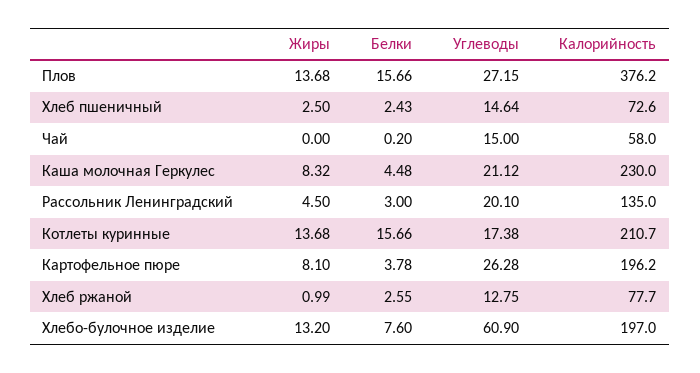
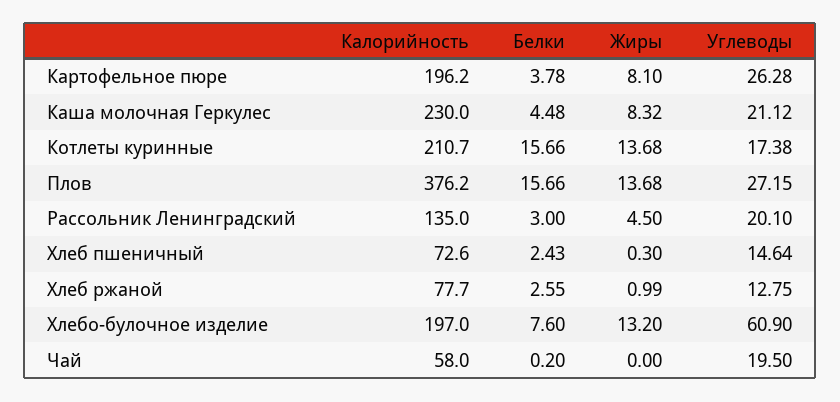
  {
    "Жиры": {
      "Плов": 13.68,
-     "Хлеб пшеничный": 2.5,
+     "Хлеб пшеничный": 0.3,
      "Чай": 0,
      "Каша молочная Геркулес": 8.32,
      "Рассольник Ленинградский": 4.5,
      "Котлеты куринные": 13.68,
      "Картофельное пюре": 8.1,
      "Хлеб ржаной": 0.99,
      "Хлебо-булочное изделие": 13.2
    },
    "Белки": {
      "Плов": 15.66,
      "Хлеб пшеничный": 2.43,
      "Чай": 0.2,
      "Каша молочная Геркулес": 4.48,
      "Рассольник Ленинградский": 3,
      "Котлеты куринные": 15.66,
      "Картофельное пюре": 3.78,
      "Хлеб ржаной": 2.55,
      "Хлебо-булочное изделие": 7.6
    },
    "Углеводы": {
      "Плов": 27.15,
      "Хлеб пшеничный": 14.64,
-     "Чай": 15,
+     "Чай": 19.5,
      "Каша молочная Геркулес": 21.12,
      "Рассольник Ленинградский": 20.1,
      "Котлеты куринные": 17.38,
      "Картофельное пюре": 26.28,
      "Хлеб ржаной": 12.75,
      "Хлебо-булочное изделие": 60.9
    },
    "Калорийность": {
      "Плов": 376.2,
      "Хлеб пшеничный": 72.6,
      "Чай": 58,
      "Каша молочная Геркулес": 230,
      "Рассольник Ленинградский": 135,
      "Котлеты куринные": 210.7,
      "Картофельное пюре": 196.2,
      "Хлеб ржаной": 77.7,
      "Хлебо-булочное изделие": 197
    }
  }

